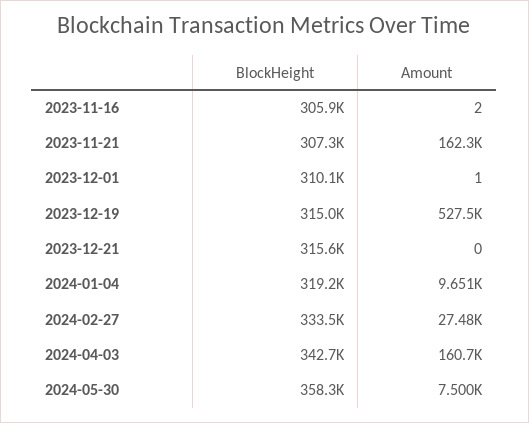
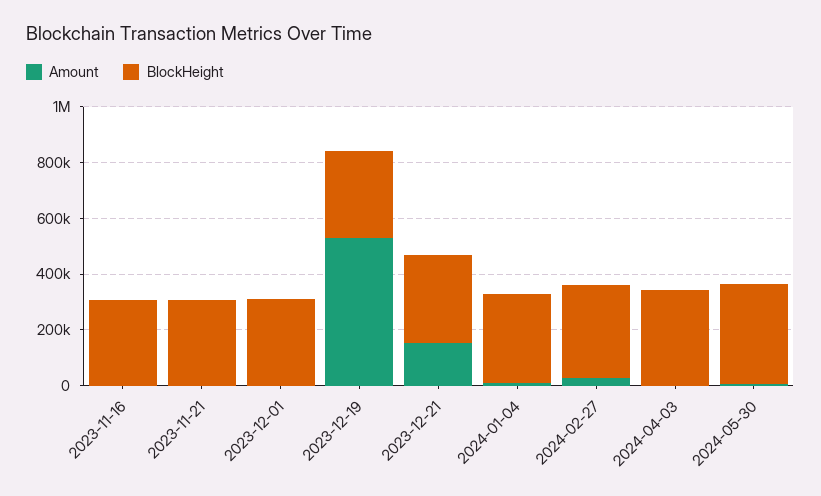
  {
    "BlockHeight": {
      "2023-11-16": 305900,
      "2023-11-21": 307300,
      "2023-12-01": 310100,
      "2023-12-19": 315000,
      "2023-12-21": 315600,
      "2024-01-04": 319200,
      "2024-02-27": 333500,
      "2024-04-03": 342700,
      "2024-05-30": 358300
    },
    "Amount": {
      "2023-11-16": 2,
-     "2023-11-21": 162300,
+     "2023-11-21": 0,
      "2023-12-01": 1,
      "2023-12-19": 527500,
-     "2023-12-21": 0,
+     "2023-12-21": 150000,
      "2024-01-04": 9651,
      "2024-02-27": 27480,
-     "2024-04-03": 160700,
+     "2024-04-03": 0,
      "2024-05-30": 7500
    }
  }

